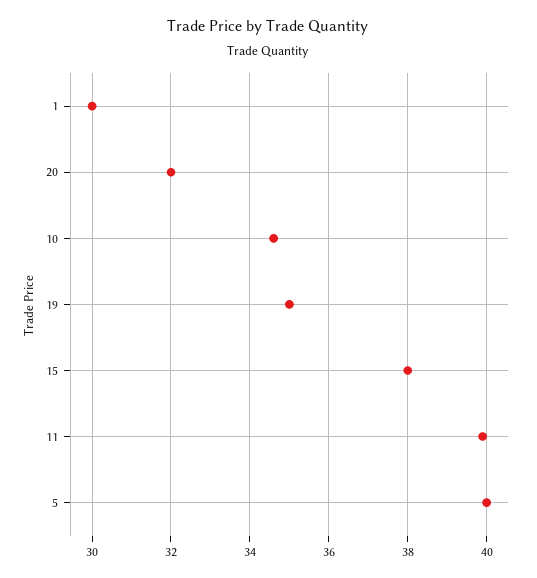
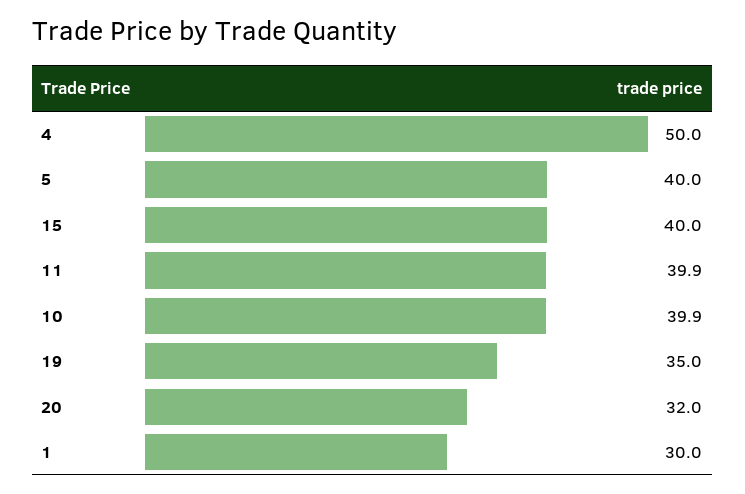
  {
    "1": 30,
    "20": 32,
-   "10": 34.5,
+   "10": 39.9,
    "19": 35,
-   "15": 38,
+   "15": 40,
    "11": 39.9,
-   "5": 40
+   "5": 40,
+   "4": 50
  }

